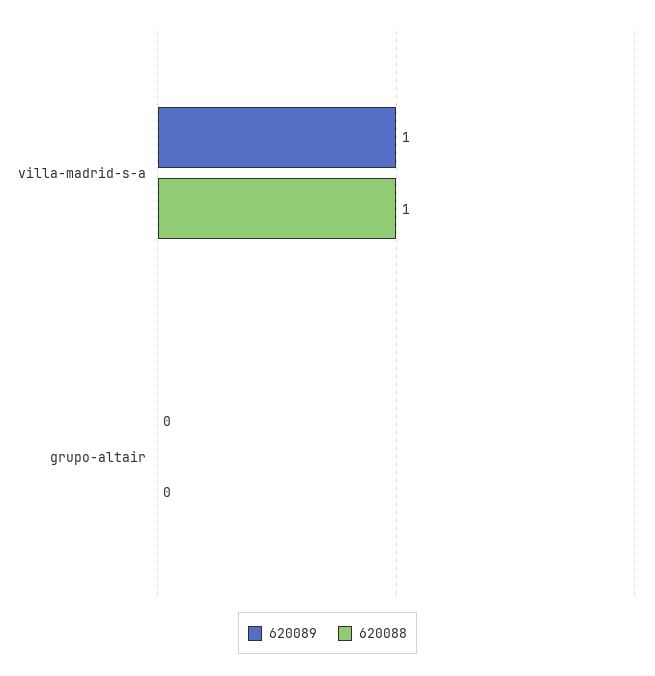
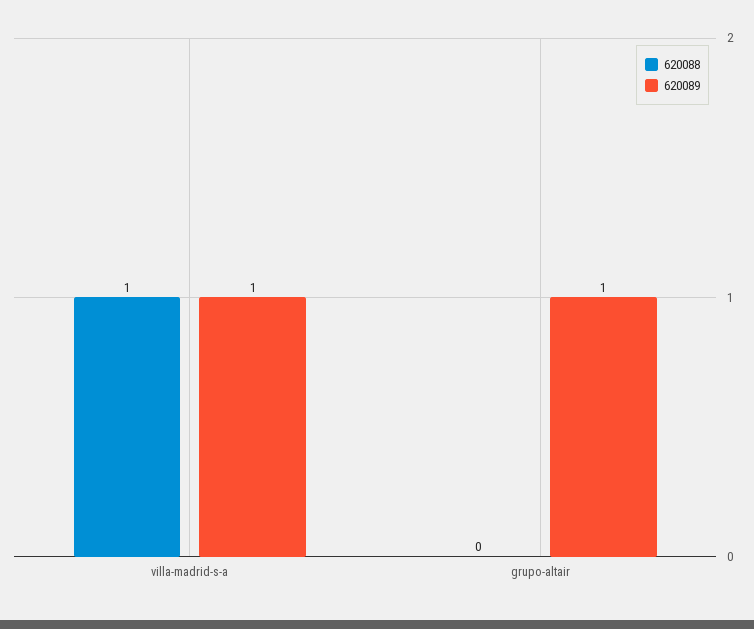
  {
    "620089": {
      "villa-madrid-s-a": 1,
-     "grupo-altair": 0
+     "grupo-altair": 1
    },
    "620088": {
      "villa-madrid-s-a": 1,
      "grupo-altair": 0
    }
  }

